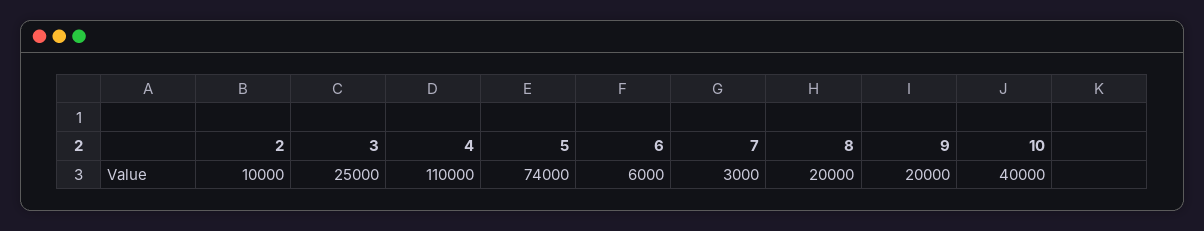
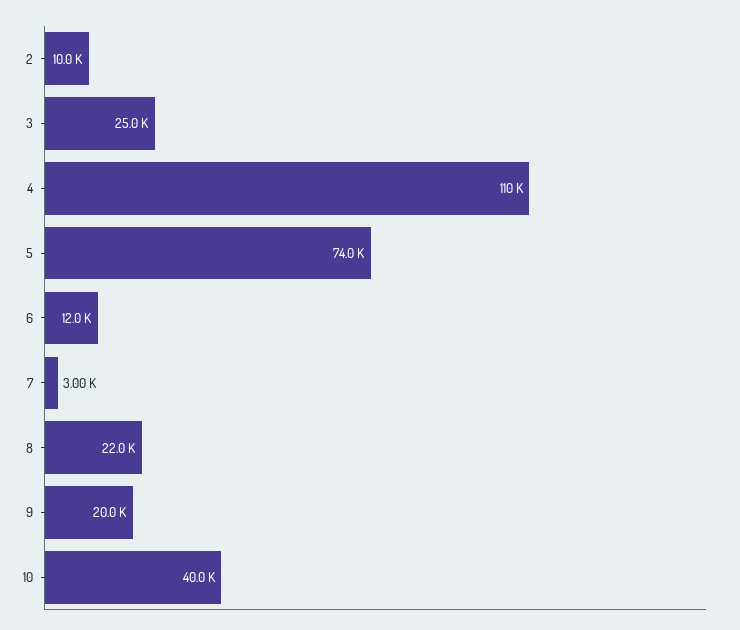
  {
    "2": 10000,
    "3": 25000,
    "4": 110000,
    "5": 74000,
-   "6": 6000,
+   "6": 12000,
    "7": 3000,
-   "8": 20000,
+   "8": 22000,
    "9": 20000,
    "10": 40000
  }

